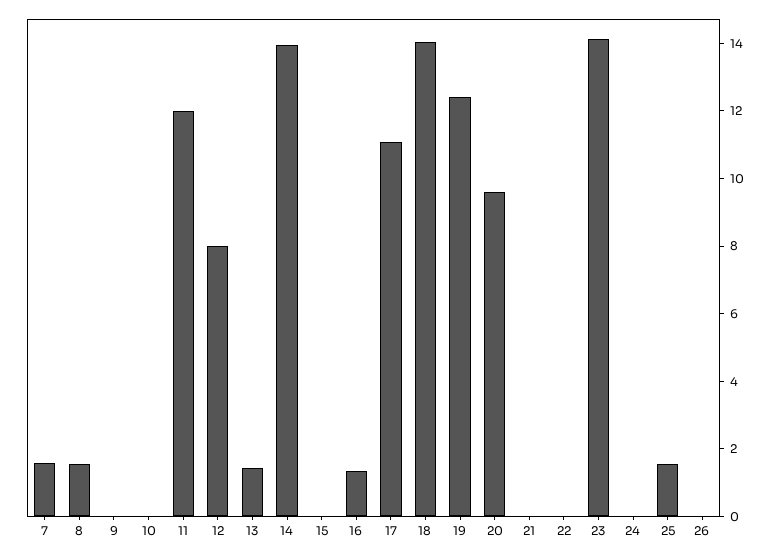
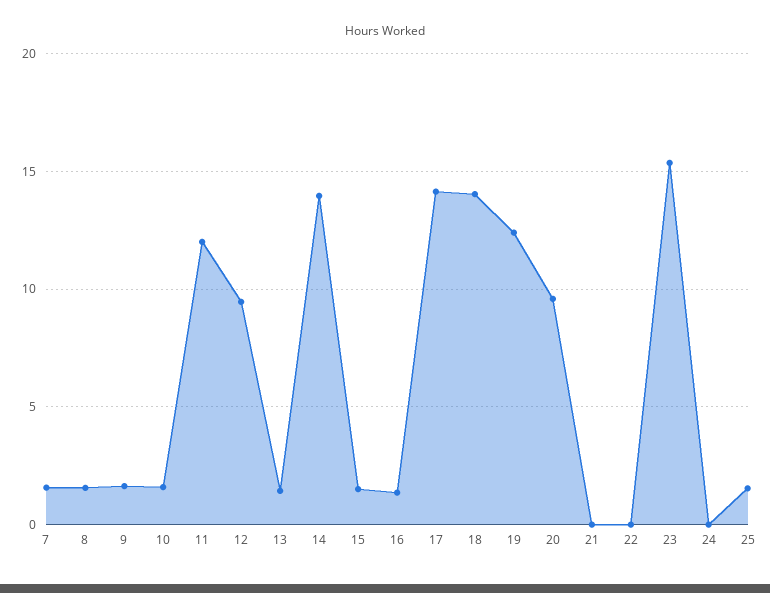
  {
    "7": 1.5,
    "8": 1.5,
-   "9": 0,
+   "9": 1.5,
-   "10": 0,
+   "10": 1.5,
    "11": 12,
-   "12": 8,
+   "12": 9.5,
    "13": 1.5,
    "14": 14,
-   "15": 0,
+   "15": 1.5,
    "16": 1.5,
-   "17": 11,
+   "17": 14,
    "18": 14,
    "19": 12.5,
    "20": 9.5,
    "21": 0,
    "22": 0,
-   "23": 14,
+   "23": 15.5,
    "24": 0,
-   "25": 1.5,
+   "25": 1.5
-   "26": 0
  }

